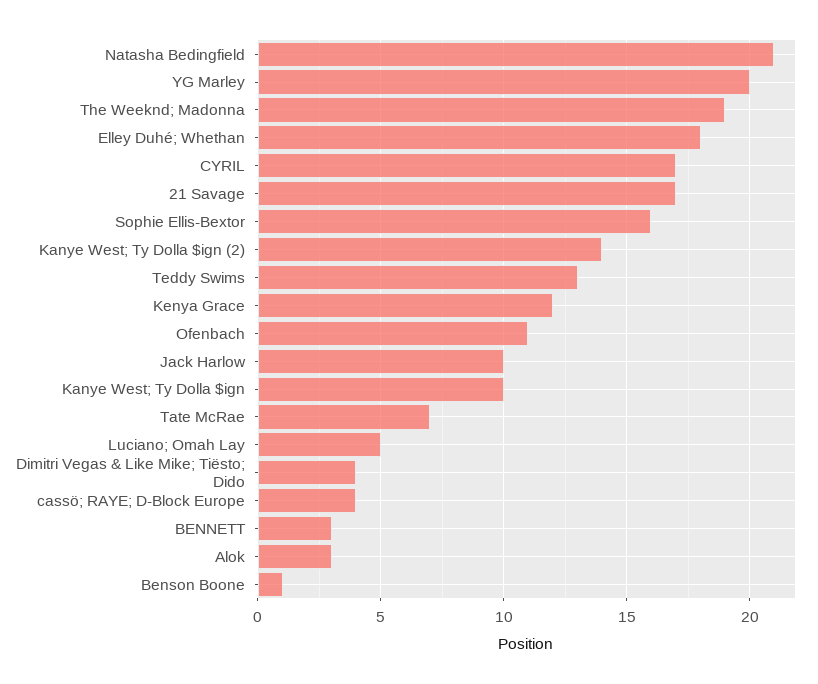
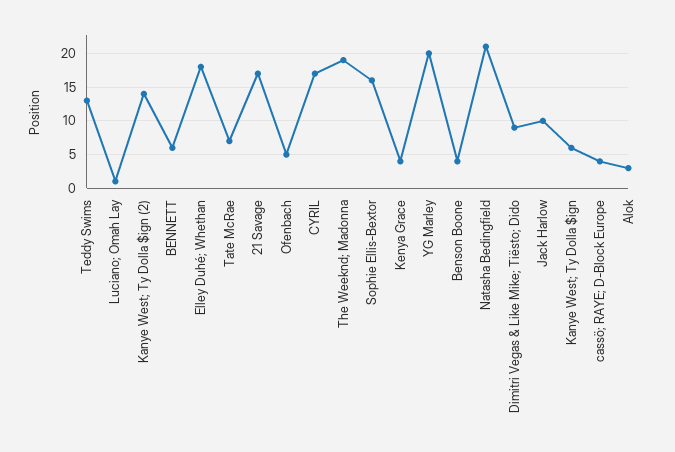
  {
    "Natasha Bedingfield": 21,
    "YG Marley": 20,
    "The Weeknd; Madonna": 19,
    "Elley Duhé; Whethan": 18,
    "CYRIL": 17,
    "21 Savage": 17,
    "Sophie Ellis-Bextor": 16,
    "Kanye West; Ty Dolla $ign (2)": 14,
    "Teddy Swims": 13,
-   "Kenya Grace": 12,
+   "Kenya Grace": 4,
-   "Ofenbach": 11,
+   "Ofenbach": 5,
    "Jack Harlow": 10,
-   "Kanye West; Ty Dolla $ign": 10,
+   "Kanye West; Ty Dolla $ign": 6,
    "Tate McRae": 7,
-   "Luciano; Omah Lay": 5,
+   "Luciano; Omah Lay": 1,
-   "Dimitri Vegas & Like Mike; Tiësto; Dido": 4,
+   "Dimitri Vegas & Like Mike; Tiësto; Dido": 9,
    "cassö; RAYE; D-Block Europe": 4,
-   "BENNETT": 3,
+   "BENNETT": 6,
    "Alok": 3,
-   "Benson Boone": 1
+   "Benson Boone": 4
  }

